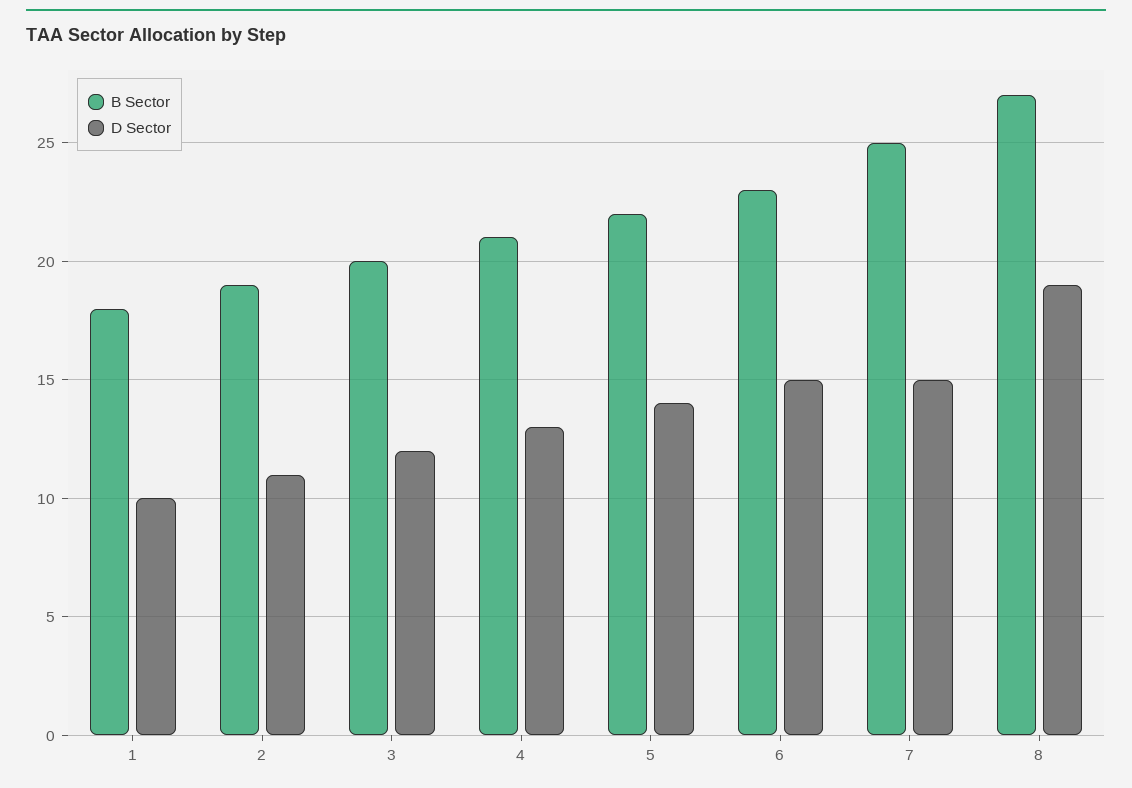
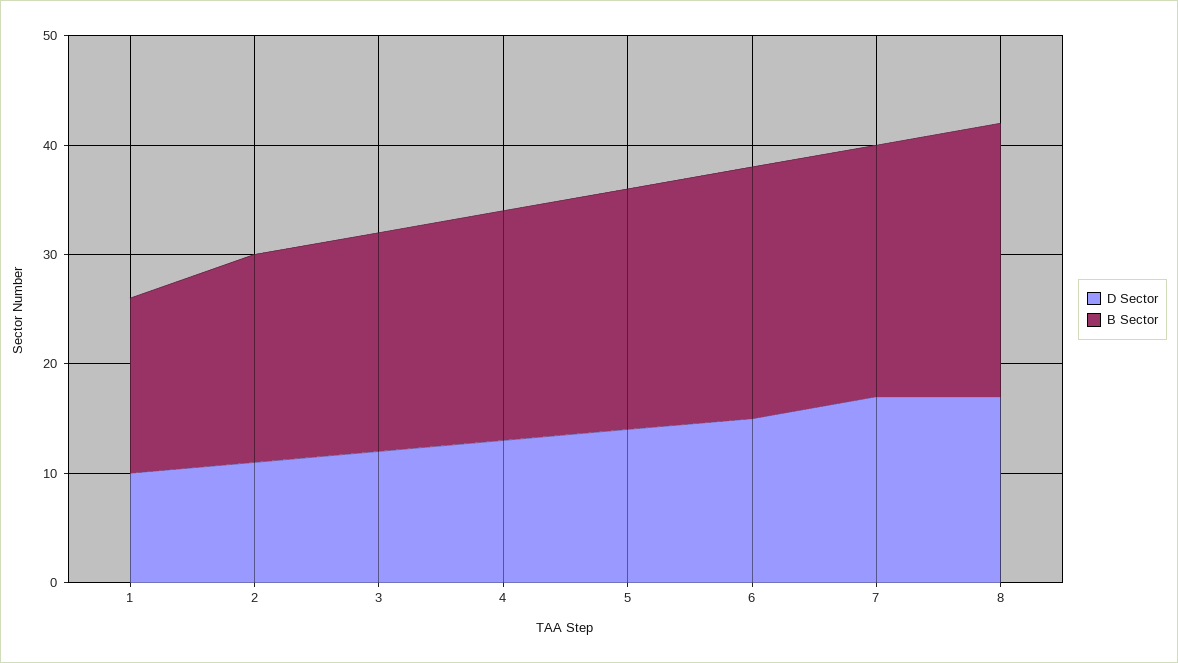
  {
    "B Sector": {
-     "1": 18,
+     "1": 16,
      "2": 19,
      "3": 20,
      "4": 21,
      "5": 22,
      "6": 23,
-     "7": 25,
+     "7": 23,
-     "8": 27
+     "8": 25
    },
    "D Sector": {
      "1": 10,
      "2": 11,
      "3": 12,
      "4": 13,
      "5": 14,
      "6": 15,
-     "7": 15,
+     "7": 17,
-     "8": 19
+     "8": 17
    }
  }

